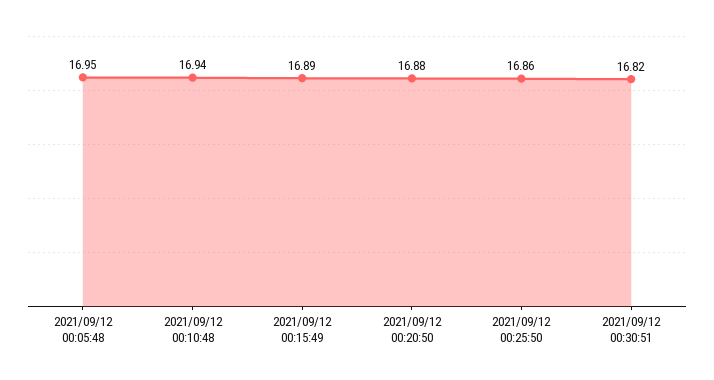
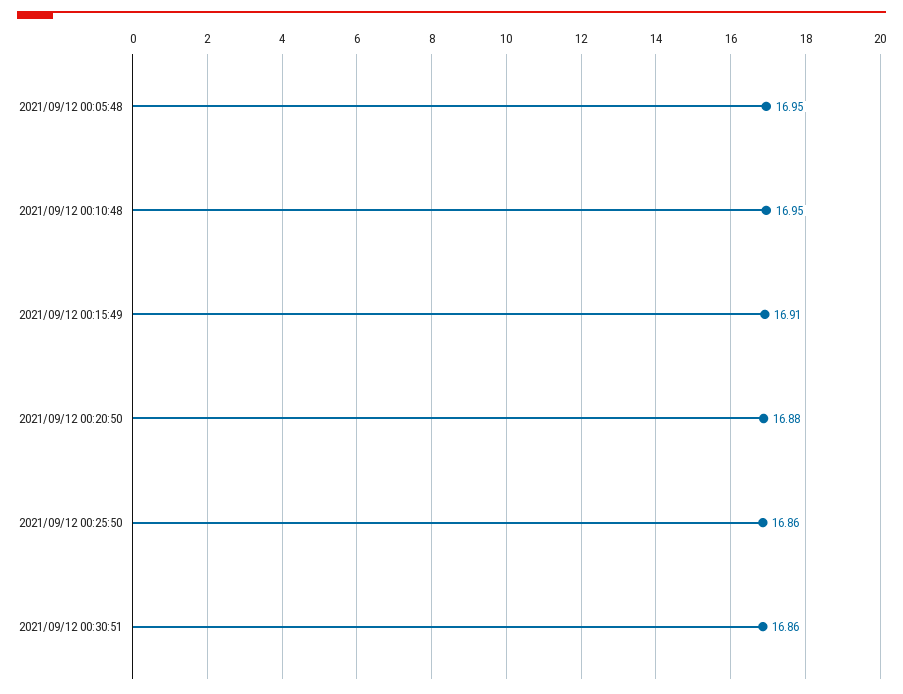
  {
    "2021/09/12 00:05:48": 16.95,
-   "2021/09/12 00:10:48": 16.94,
+   "2021/09/12 00:10:48": 16.95,
-   "2021/09/12 00:15:49": 16.89,
+   "2021/09/12 00:15:49": 16.91,
    "2021/09/12 00:20:50": 16.88,
    "2021/09/12 00:25:50": 16.86,
-   "2021/09/12 00:30:51": 16.82
+   "2021/09/12 00:30:51": 16.86
  }

